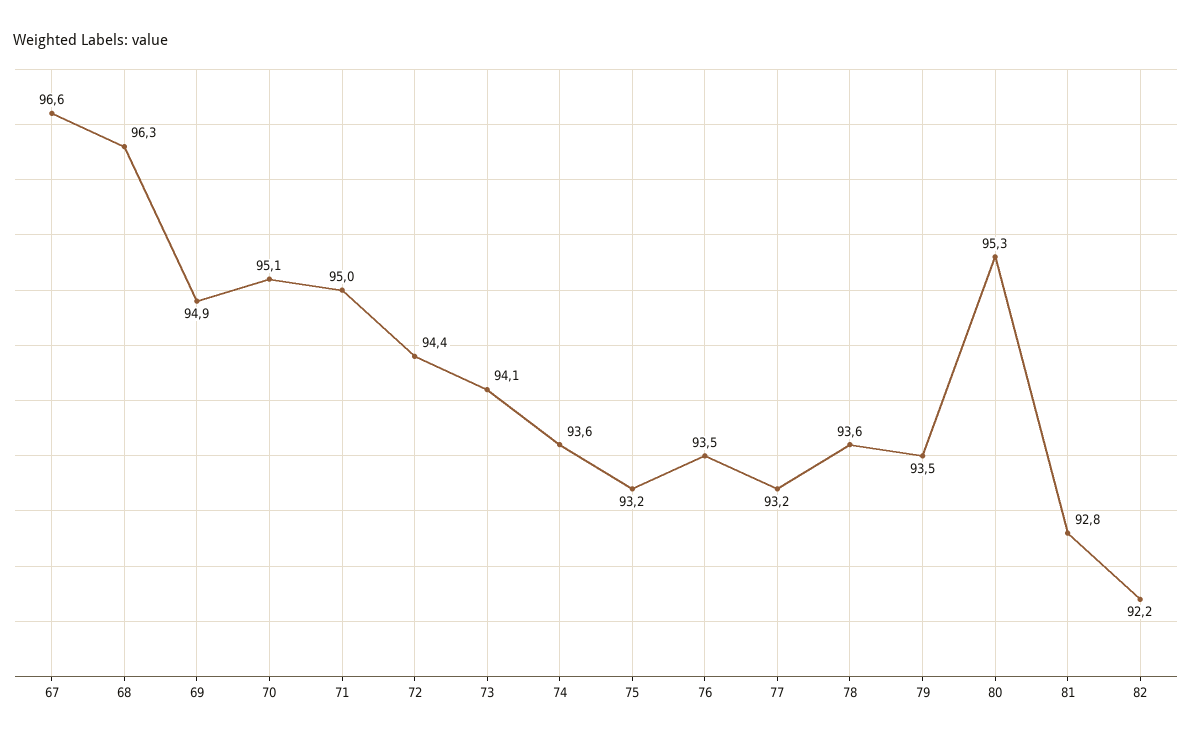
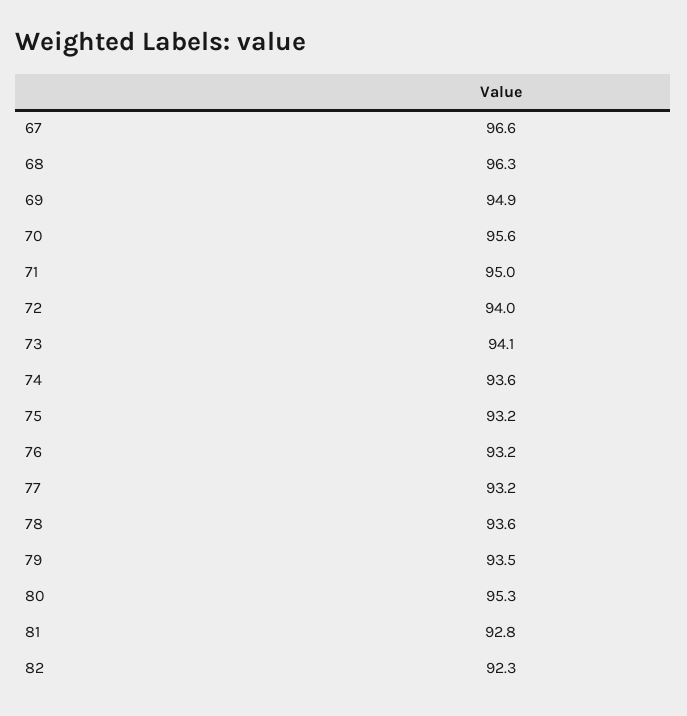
  {
    "67": 96.6,
    "68": 96.3,
    "69": 94.9,
-   "70": 95.1,
+   "70": 95.6,
    "71": 95,
-   "72": 94.4,
+   "72": 94,
    "73": 94.1,
    "74": 93.6,
    "75": 93.2,
-   "76": 93.5,
+   "76": 93.2,
    "77": 93.2,
    "78": 93.6,
    "79": 93.5,
    "80": 95.3,
    "81": 92.8,
-   "82": 92.2
+   "82": 92.3
  }

